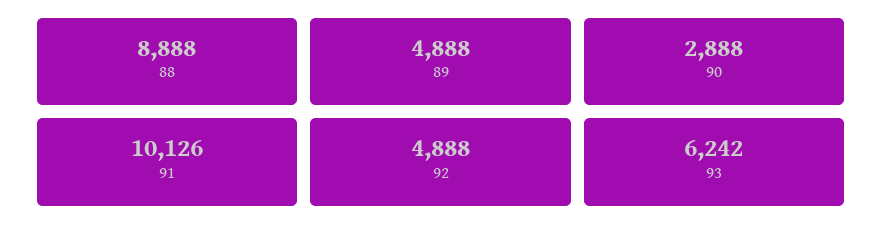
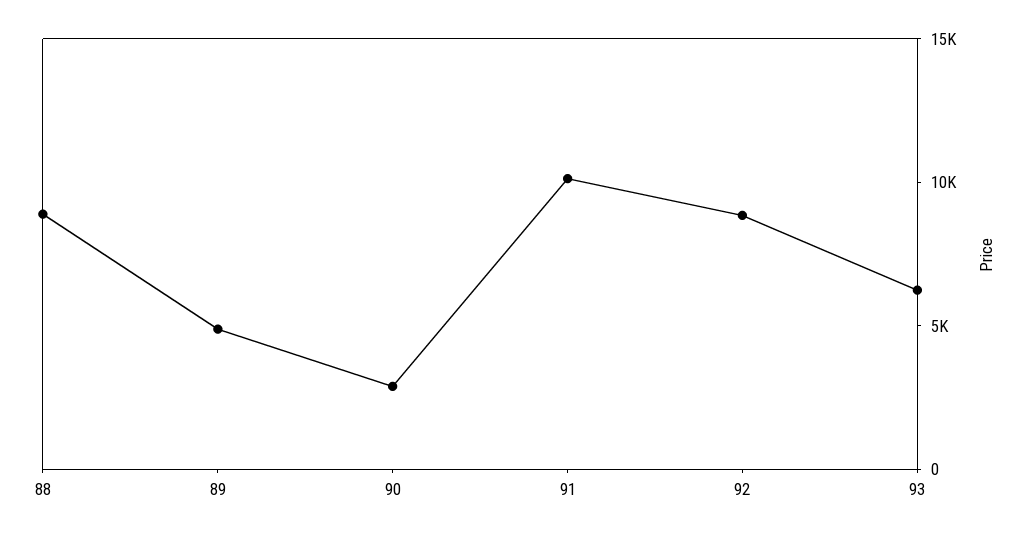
  {
    "88": 8888,
    "89": 4888,
    "90": 2888,
    "91": 10126,
-   "92": 4888,
+   "92": 9000,
    "93": 6242
  }

